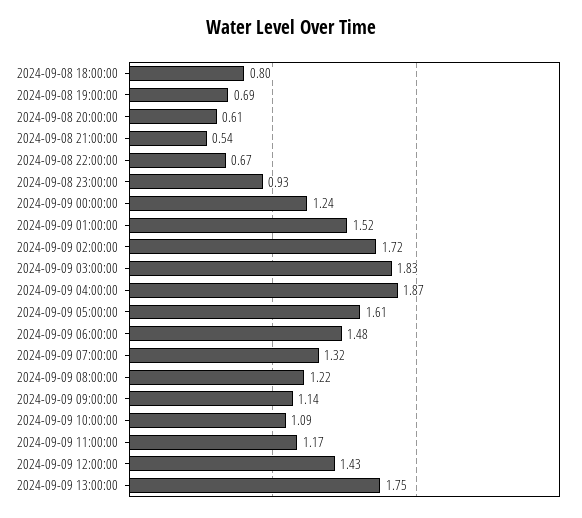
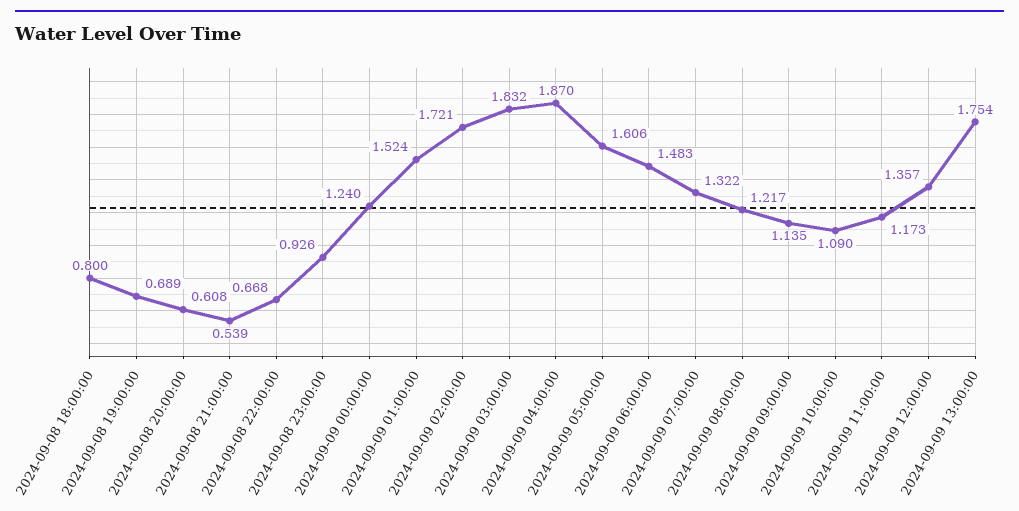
  {
    "2024-09-08 18:00:00": 0.8,
    "2024-09-08 19:00:00": 0.689,
    "2024-09-08 20:00:00": 0.608,
    "2024-09-08 21:00:00": 0.539,
    "2024-09-08 22:00:00": 0.668,
    "2024-09-08 23:00:00": 0.926,
    "2024-09-09 00:00:00": 1.24,
    "2024-09-09 01:00:00": 1.524,
    "2024-09-09 02:00:00": 1.721,
    "2024-09-09 03:00:00": 1.832,
    "2024-09-09 04:00:00": 1.87,
    "2024-09-09 05:00:00": 1.606,
    "2024-09-09 06:00:00": 1.483,
    "2024-09-09 07:00:00": 1.322,
    "2024-09-09 08:00:00": 1.217,
    "2024-09-09 09:00:00": 1.135,
    "2024-09-09 10:00:00": 1.09,
    "2024-09-09 11:00:00": 1.173,
-   "2024-09-09 12:00:00": 1.43,
+   "2024-09-09 12:00:00": 1.357,
    "2024-09-09 13:00:00": 1.754
  }

